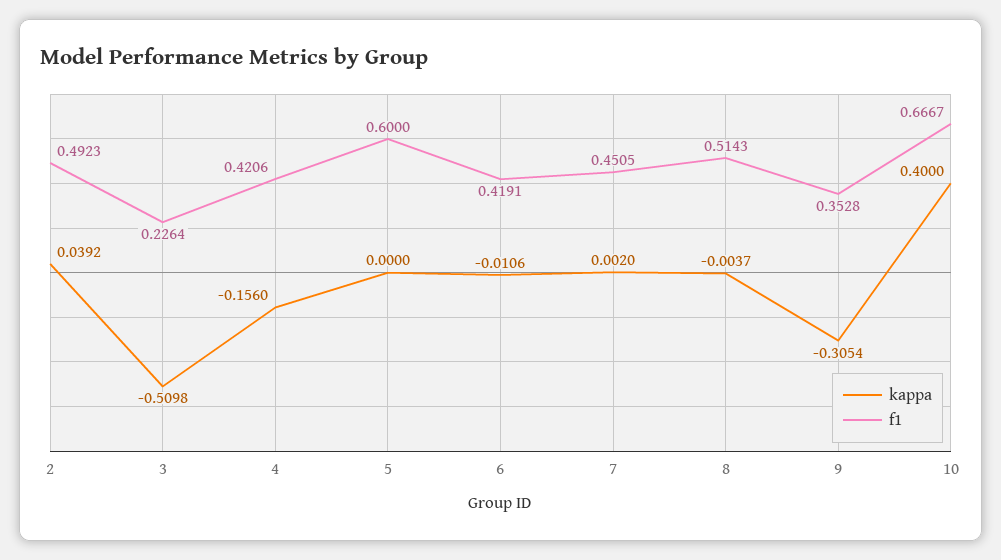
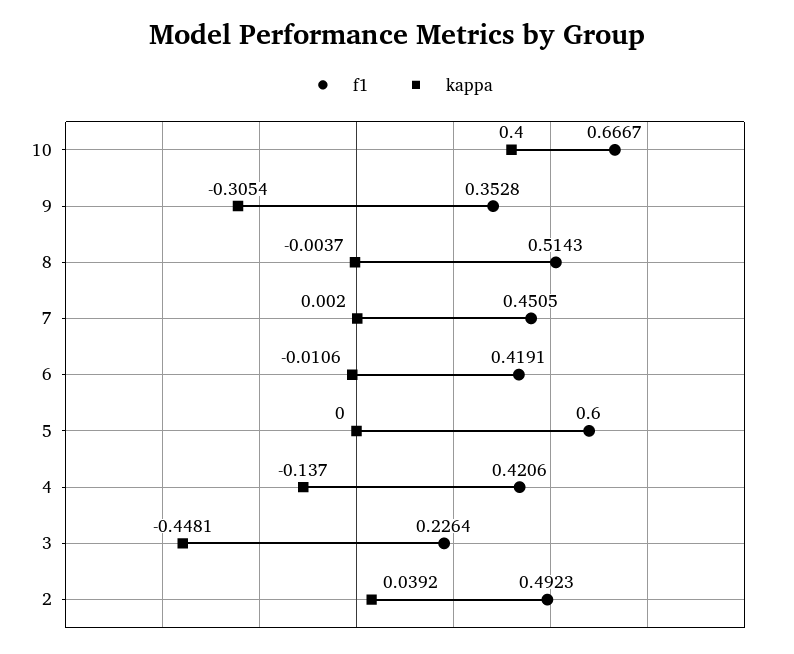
  {
    "kappa": {
      "2": 0.0392,
-     "3": -0.5098,
+     "3": -0.4481,
-     "4": -0.156,
+     "4": -0.137,
      "5": 0,
      "6": -0.0106,
      "7": 0.002,
      "8": -0.0037,
      "9": -0.3054,
      "10": 0.4
    },
    "f1": {
      "2": 0.4923,
      "3": 0.2264,
      "4": 0.4206,
      "5": 0.6,
      "6": 0.4191,
      "7": 0.4505,
      "8": 0.5143,
      "9": 0.3528,
      "10": 0.6667
    }
  }

